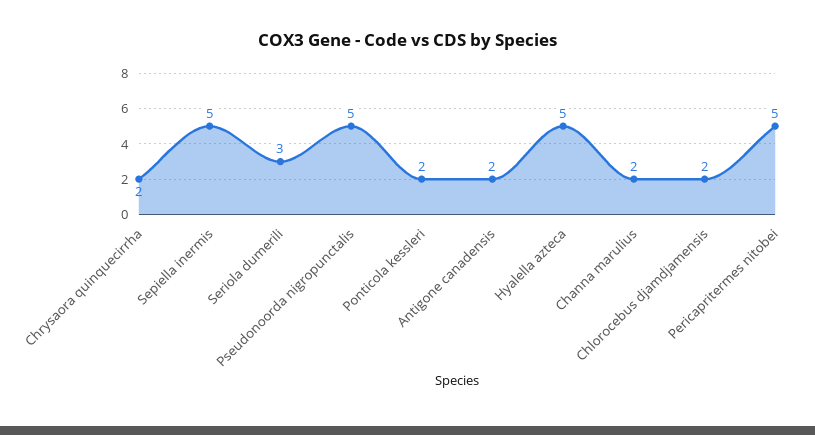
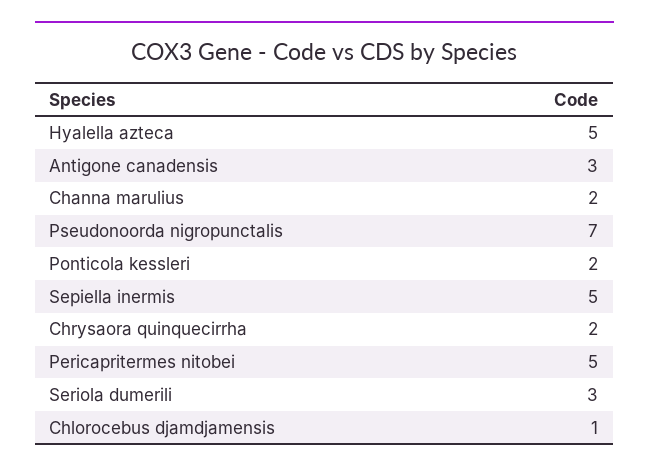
  {
    "Chrysaora quinquecirrha": 2,
    "Sepiella inermis": 5,
    "Seriola dumerili": 3,
-   "Pseudonoorda nigropunctalis": 5,
+   "Pseudonoorda nigropunctalis": 7,
    "Ponticola kessleri": 2,
-   "Antigone canadensis": 2,
+   "Antigone canadensis": 3,
    "Hyalella azteca": 5,
    "Channa marulius": 2,
-   "Chlorocebus djamdjamensis": 2,
+   "Chlorocebus djamdjamensis": 1,
    "Pericapritermes nitobei": 5
  }

